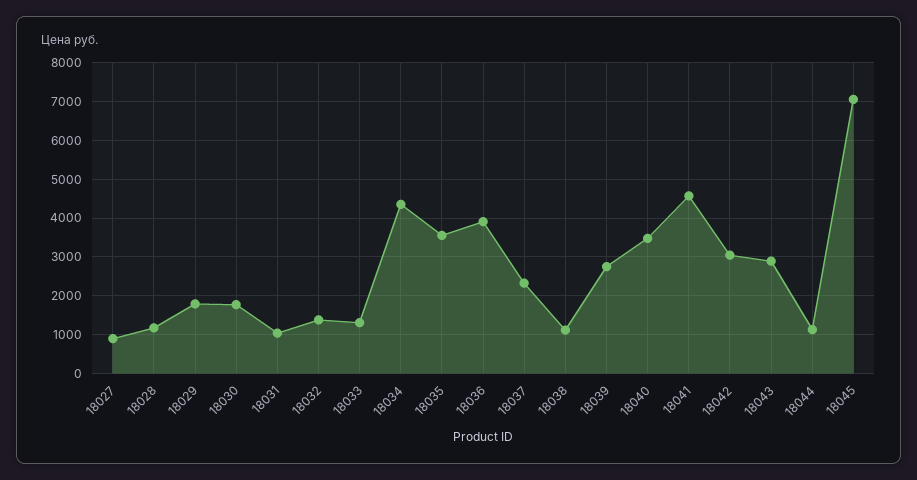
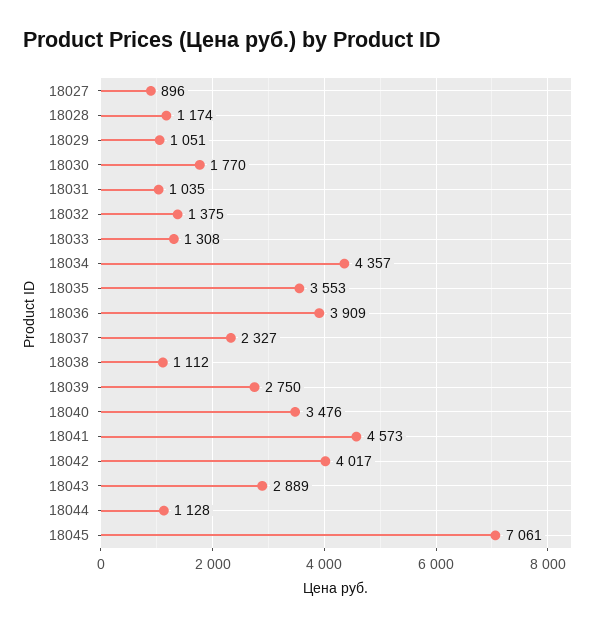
  {
    "18027": 896,
    "18028": 1174,
-   "18029": 1800,
+   "18029": 1051,
    "18030": 1770,
    "18031": 1035,
    "18032": 1375,
    "18033": 1308,
    "18034": 4357,
    "18035": 3553,
    "18036": 3909,
    "18037": 2327,
    "18038": 1112,
    "18039": 2750,
    "18040": 3476,
    "18041": 4573,
-   "18042": 3000,
+   "18042": 4017,
    "18043": 2889,
    "18044": 1128,
    "18045": 7061
  }

